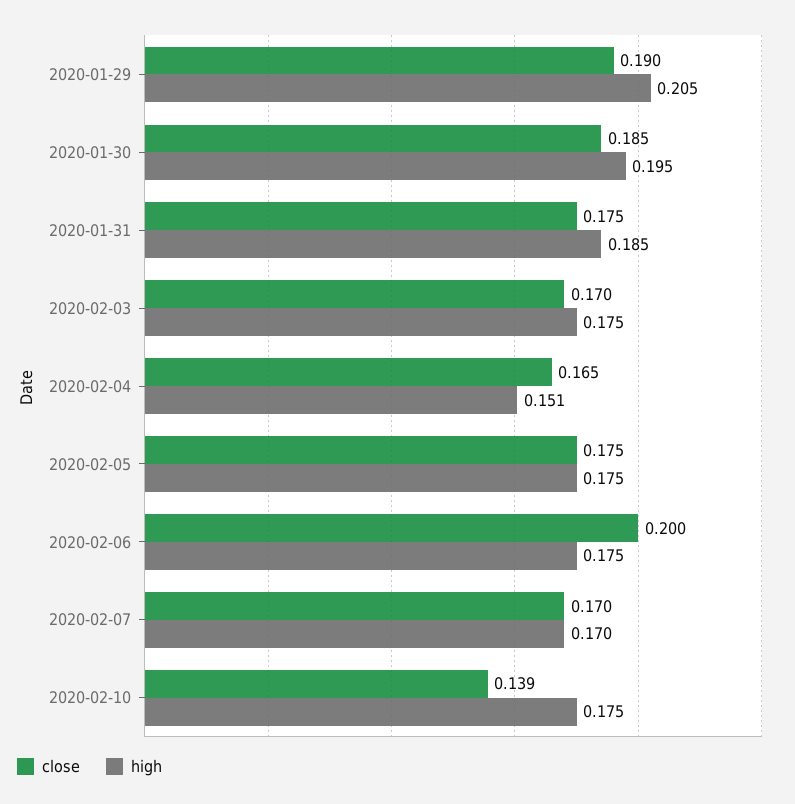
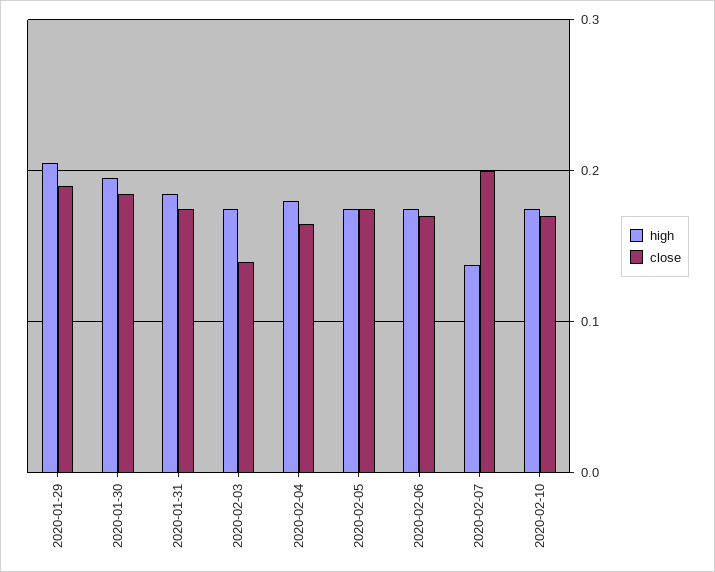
  {
    "close": {
      "2020-01-29": 0.19,
      "2020-01-30": 0.185,
      "2020-01-31": 0.175,
-     "2020-02-03": 0.17,
+     "2020-02-03": 0.14,
      "2020-02-04": 0.165,
      "2020-02-05": 0.175,
-     "2020-02-06": 0.2,
+     "2020-02-06": 0.17,
-     "2020-02-07": 0.17,
+     "2020-02-07": 0.2,
-     "2020-02-10": 0.139
+     "2020-02-10": 0.17
    },
    "high": {
      "2020-01-29": 0.205,
      "2020-01-30": 0.195,
      "2020-01-31": 0.185,
      "2020-02-03": 0.175,
-     "2020-02-04": 0.151,
+     "2020-02-04": 0.18,
      "2020-02-05": 0.175,
      "2020-02-06": 0.175,
-     "2020-02-07": 0.17,
+     "2020-02-07": 0.14,
      "2020-02-10": 0.175
    }
  }

